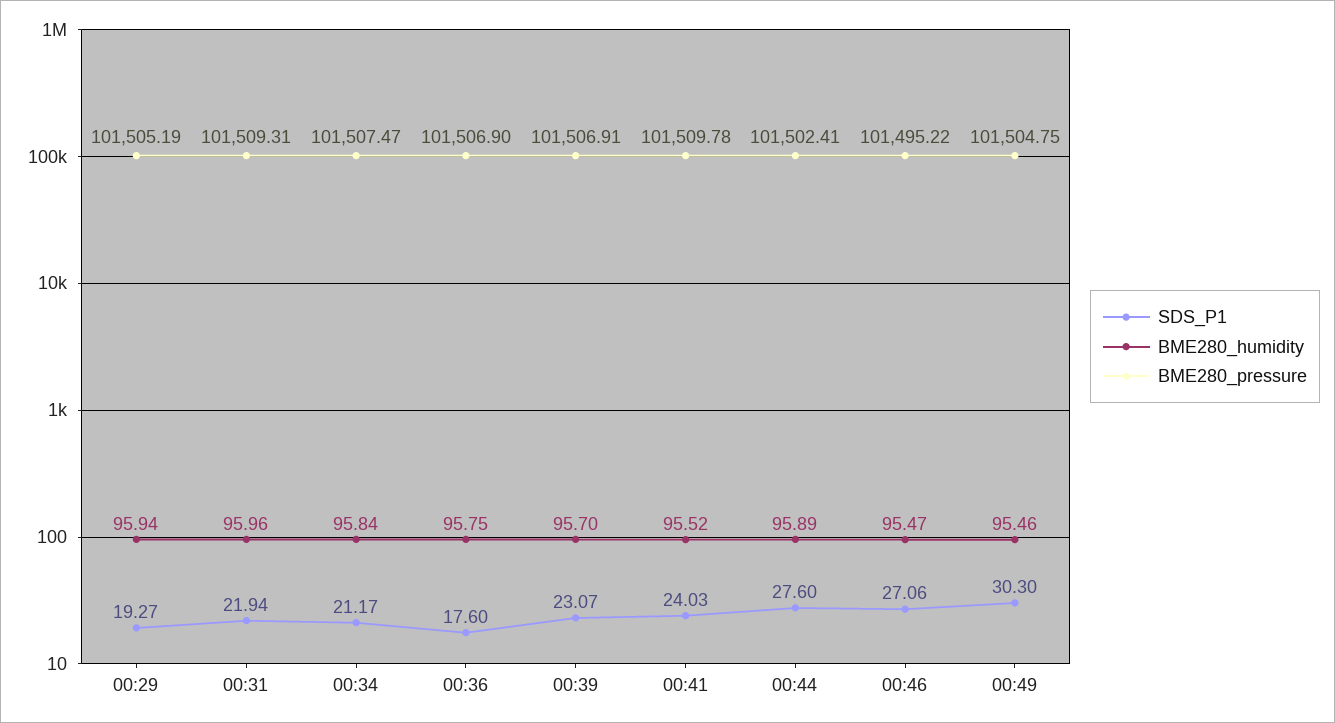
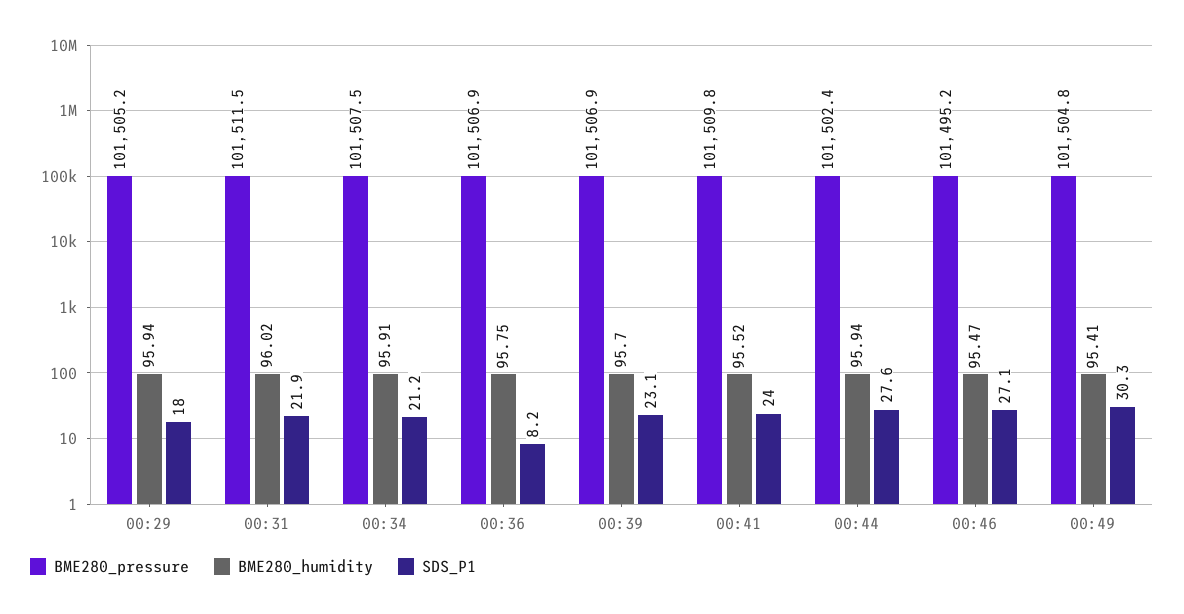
  {
    "SDS_P1": {
-     "00:29": 19.27,
+     "00:29": 18,
      "00:31": 21.94,
      "00:34": 21.17,
-     "00:36": 17.6,
+     "00:36": 8.2,
      "00:39": 23.07,
      "00:41": 24.03,
      "00:44": 27.6,
      "00:46": 27.06,
      "00:49": 30.3
    },
    "BME280_humidity": {
      "00:29": 95.94,
-     "00:31": 95.96,
+     "00:31": 96.02,
-     "00:34": 95.84,
+     "00:34": 95.91,
      "00:36": 95.75,
      "00:39": 95.7,
      "00:41": 95.52,
-     "00:44": 95.89,
+     "00:44": 95.94,
      "00:46": 95.47,
-     "00:49": 95.46
+     "00:49": 95.41
    },
    "BME280_pressure": {
      "00:29": 101505.19,
-     "00:31": 101509.31,
+     "00:31": 101511.5,
      "00:34": 101507.47,
      "00:36": 101506.9,
      "00:39": 101506.91,
      "00:41": 101509.78,
      "00:44": 101502.41,
      "00:46": 101495.22,
      "00:49": 101504.75
    }
  }

